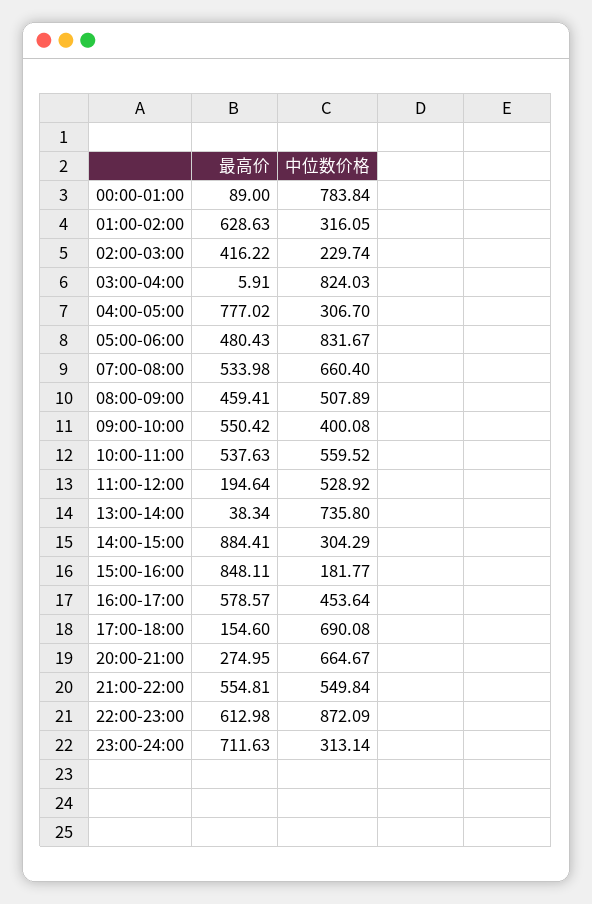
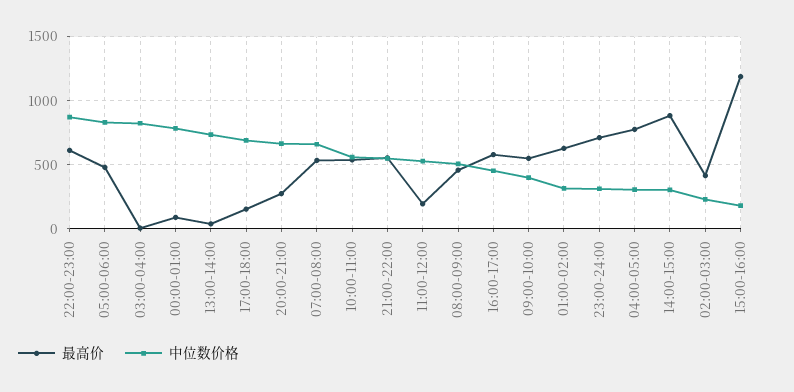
  {
    "最高价": {
      "00:00-01:00": 89,
      "01:00-02:00": 628.63,
      "02:00-03:00": 416.22,
      "03:00-04:00": 5.91,
      "04:00-05:00": 777.02,
      "05:00-06:00": 480.43,
      "07:00-08:00": 533.98,
      "08:00-09:00": 459.41,
      "09:00-10:00": 550.42,
      "10:00-11:00": 537.63,
      "11:00-12:00": 194.64,
      "13:00-14:00": 38.34,
      "14:00-15:00": 884.41,
-     "15:00-16:00": 848.11,
+     "15:00-16:00": 1200,
      "16:00-17:00": 578.57,
      "17:00-18:00": 154.6,
      "20:00-21:00": 274.95,
      "21:00-22:00": 554.81,
      "22:00-23:00": 612.98,
      "23:00-24:00": 711.63
    },
    "中位数价格": {
      "00:00-01:00": 783.84,
      "01:00-02:00": 316.05,
      "02:00-03:00": 229.74,
      "03:00-04:00": 824.03,
      "04:00-05:00": 306.7,
      "05:00-06:00": 831.67,
      "07:00-08:00": 660.4,
      "08:00-09:00": 507.89,
      "09:00-10:00": 400.08,
      "10:00-11:00": 559.52,
      "11:00-12:00": 528.92,
      "13:00-14:00": 735.8,
      "14:00-15:00": 304.29,
      "15:00-16:00": 181.77,
      "16:00-17:00": 453.64,
      "17:00-18:00": 690.08,
      "20:00-21:00": 664.67,
      "21:00-22:00": 549.84,
      "22:00-23:00": 872.09,
      "23:00-24:00": 313.14
    }
  }

